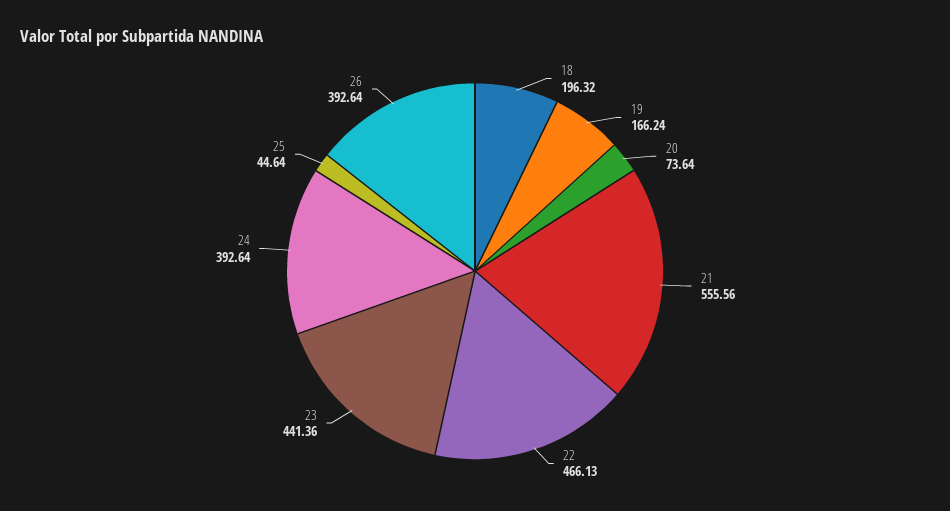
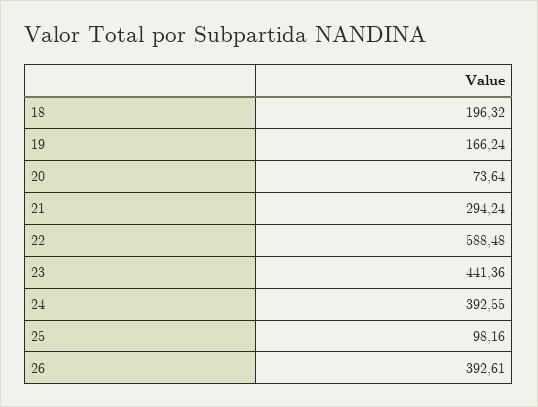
  {
    "18": 196.32,
    "19": 166.24,
    "20": 73.64,
-   "21": 555.56,
+   "21": 294.24,
-   "22": 466.13,
+   "22": 588.48,
    "23": 441.36,
-   "24": 392.64,
+   "24": 392.55,
-   "25": 44.64,
+   "25": 98.16,
-   "26": 392.64
+   "26": 392.61
  }

